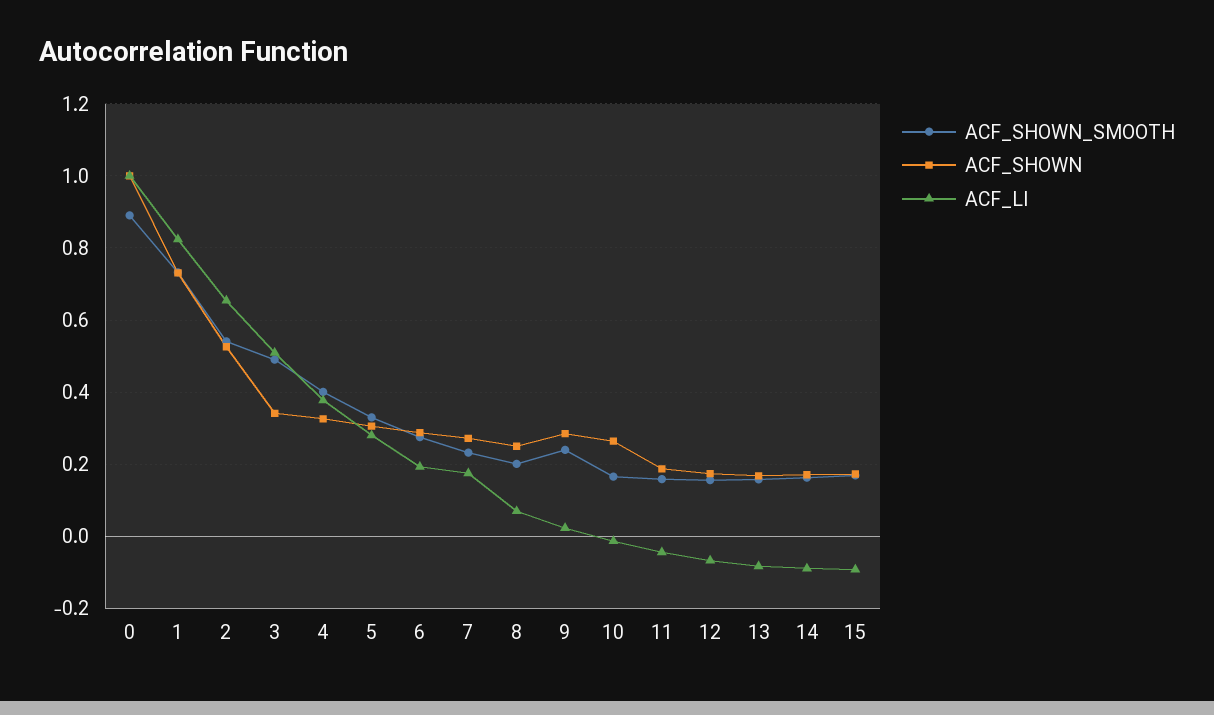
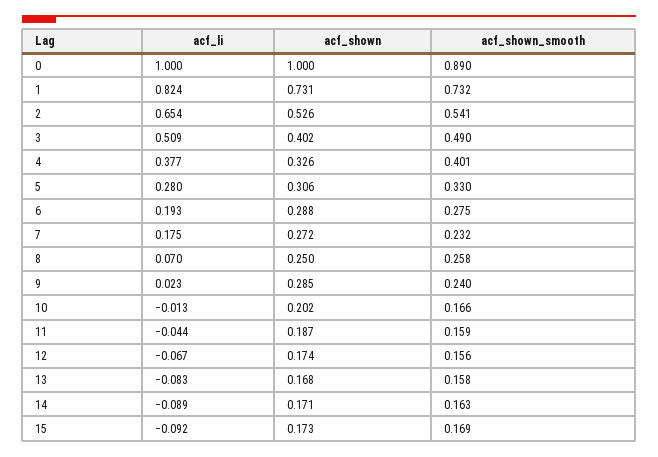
  {
    "ACF_SHOWN_SMOOTH": {
      "0": 0.89,
      "1": 0.732,
      "2": 0.541,
      "3": 0.49,
      "4": 0.401,
      "5": 0.33,
      "6": 0.275,
      "7": 0.232,
-     "8": 0.2,
+     "8": 0.258,
      "9": 0.24,
      "10": 0.166,
      "11": 0.159,
      "12": 0.156,
      "13": 0.158,
      "14": 0.163,
      "15": 0.169
    },
    "ACF_SHOWN": {
      "0": 1,
      "1": 0.731,
      "2": 0.526,
-     "3": 0.34,
+     "3": 0.402,
      "4": 0.326,
      "5": 0.306,
      "6": 0.288,
      "7": 0.272,
      "8": 0.25,
      "9": 0.285,
-     "10": 0.26,
+     "10": 0.202,
      "11": 0.187,
      "12": 0.174,
      "13": 0.168,
      "14": 0.171,
      "15": 0.173
    },
    "ACF_LI": {
      "0": 1,
      "1": 0.824,
      "2": 0.654,
      "3": 0.509,
      "4": 0.377,
      "5": 0.28,
      "6": 0.193,
      "7": 0.175,
      "8": 0.07,
      "9": 0.023,
      "10": -0.013,
      "11": -0.044,
      "12": -0.067,
      "13": -0.083,
      "14": -0.089,
      "15": -0.092
    }
  }

